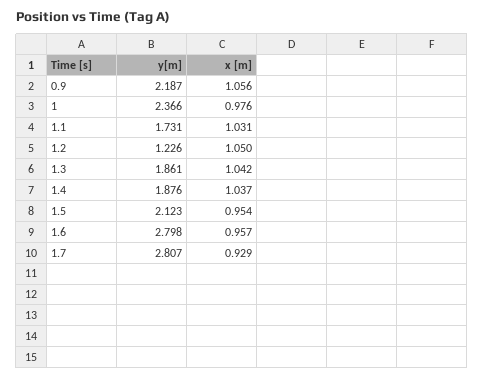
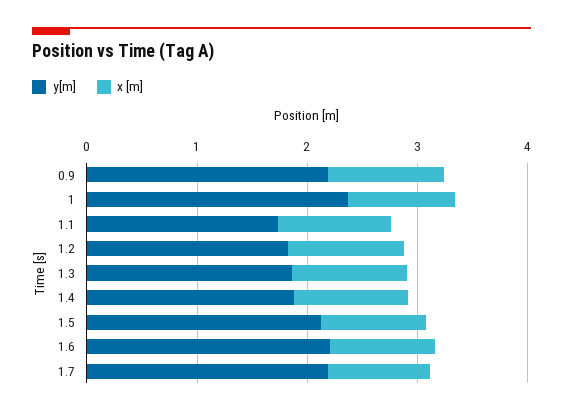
  {
    "y[m]": {
      "0.9": 2.187,
      "1": 2.366,
      "1.1": 1.731,
-     "1.2": 1.226,
+     "1.2": 1.8,
      "1.3": 1.861,
      "1.4": 1.876,
      "1.5": 2.123,
-     "1.6": 2.798,
+     "1.6": 2.2,
-     "1.7": 2.807
+     "1.7": 2.2
    },
    "x [m]": {
      "0.9": 1.056,
      "1": 0.976,
      "1.1": 1.031,
      "1.2": 1.05,
      "1.3": 1.042,
      "1.4": 1.037,
      "1.5": 0.954,
      "1.6": 0.957,
      "1.7": 0.929
    }
  }

